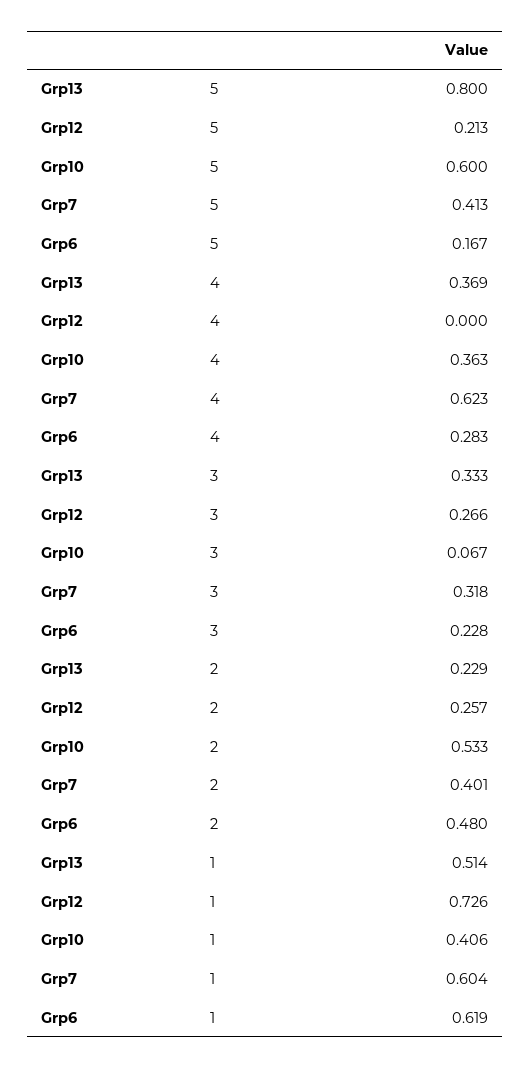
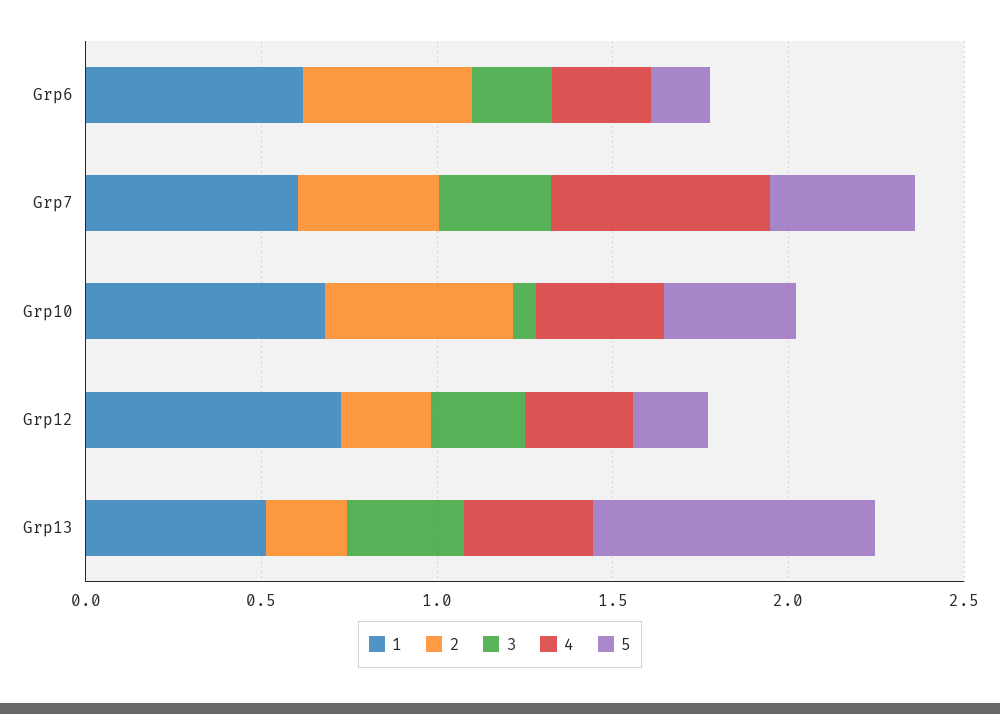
  {
    "5": {
      "Grp13": 0.8,
      "Grp12": 0.213,
-     "Grp10": 0.6,
+     "Grp10": 0.4,
      "Grp7": 0.413,
      "Grp6": 0.167
    },
    "4": {
      "Grp13": 0.369,
-     "Grp12": 0,
+     "Grp12": 0.3,
      "Grp10": 0.363,
      "Grp7": 0.623,
      "Grp6": 0.283
    },
    "3": {
      "Grp13": 0.333,
      "Grp12": 0.266,
      "Grp10": 0.067,
      "Grp7": 0.318,
      "Grp6": 0.228
    },
    "2": {
      "Grp13": 0.229,
      "Grp12": 0.257,
      "Grp10": 0.533,
      "Grp7": 0.401,
      "Grp6": 0.48
    },
    "1": {
      "Grp13": 0.514,
      "Grp12": 0.726,
-     "Grp10": 0.406,
+     "Grp10": 0.7,
      "Grp7": 0.604,
      "Grp6": 0.619
    }
  }

